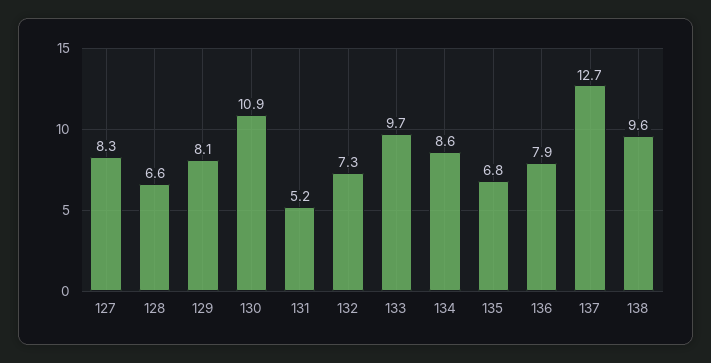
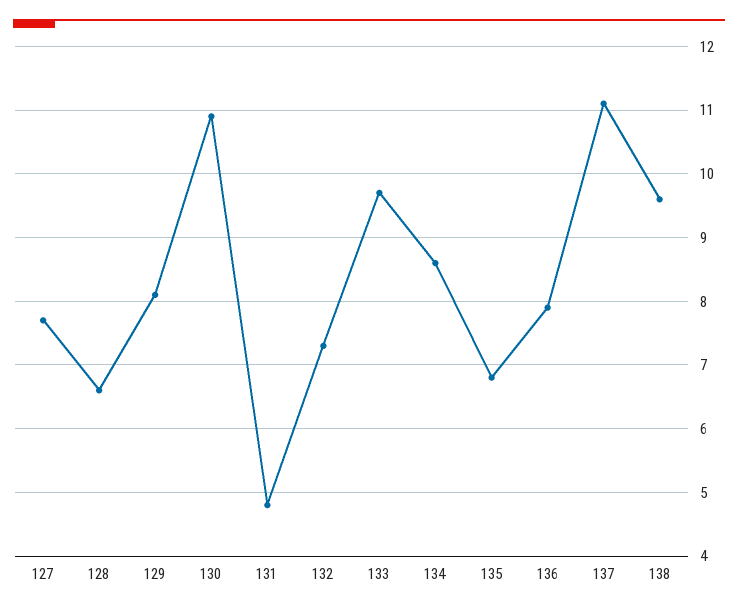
  {
-   "127": 8.3,
+   "127": 7.7,
    "128": 6.6,
    "129": 8.1,
    "130": 10.9,
-   "131": 5.2,
+   "131": 4.8,
    "132": 7.3,
    "133": 9.7,
    "134": 8.6,
    "135": 6.8,
    "136": 7.9,
-   "137": 12.7,
+   "137": 11.1,
    "138": 9.6
  }

